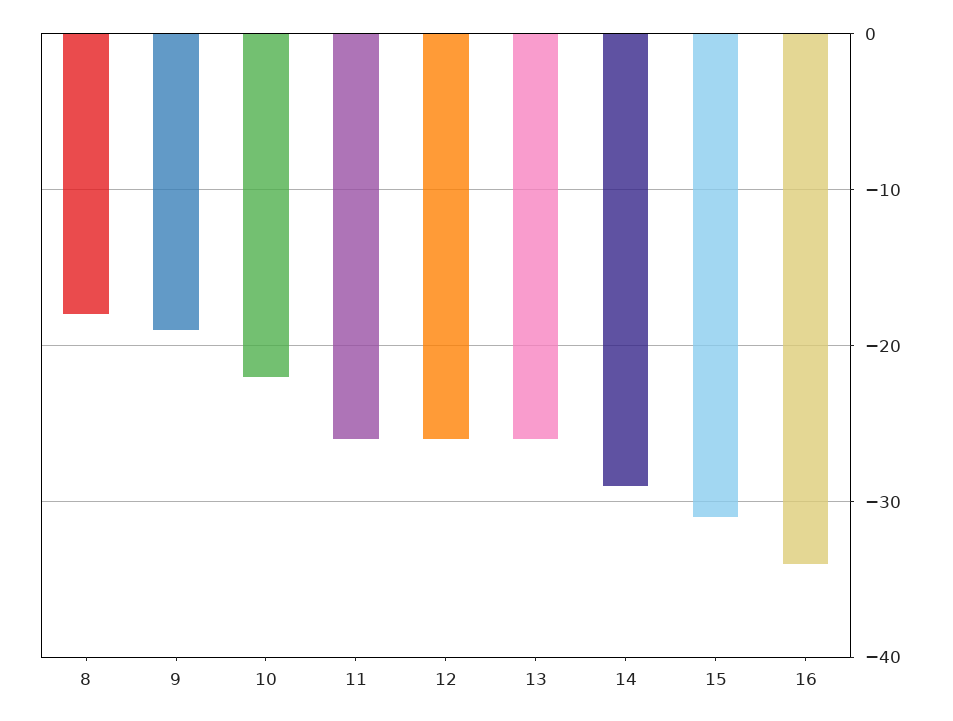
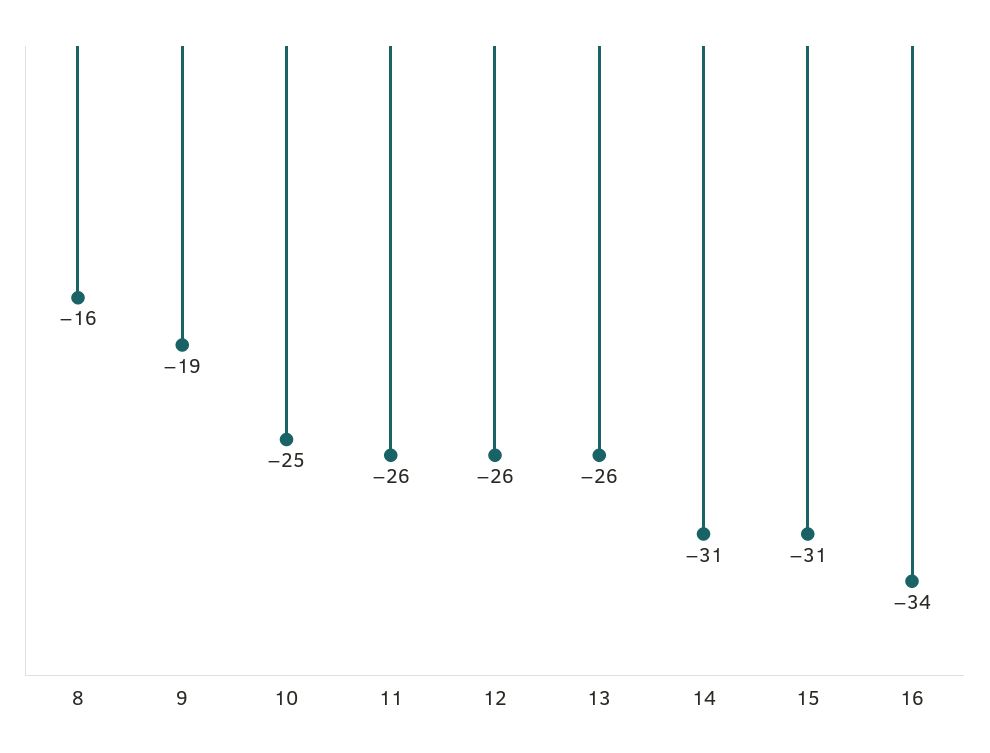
  {
-   "8": -18,
+   "8": -16,
    "9": -19,
-   "10": -22,
+   "10": -25,
    "11": -26,
    "12": -26,
    "13": -26,
-   "14": -29,
+   "14": -31,
    "15": -31,
    "16": -34
  }

